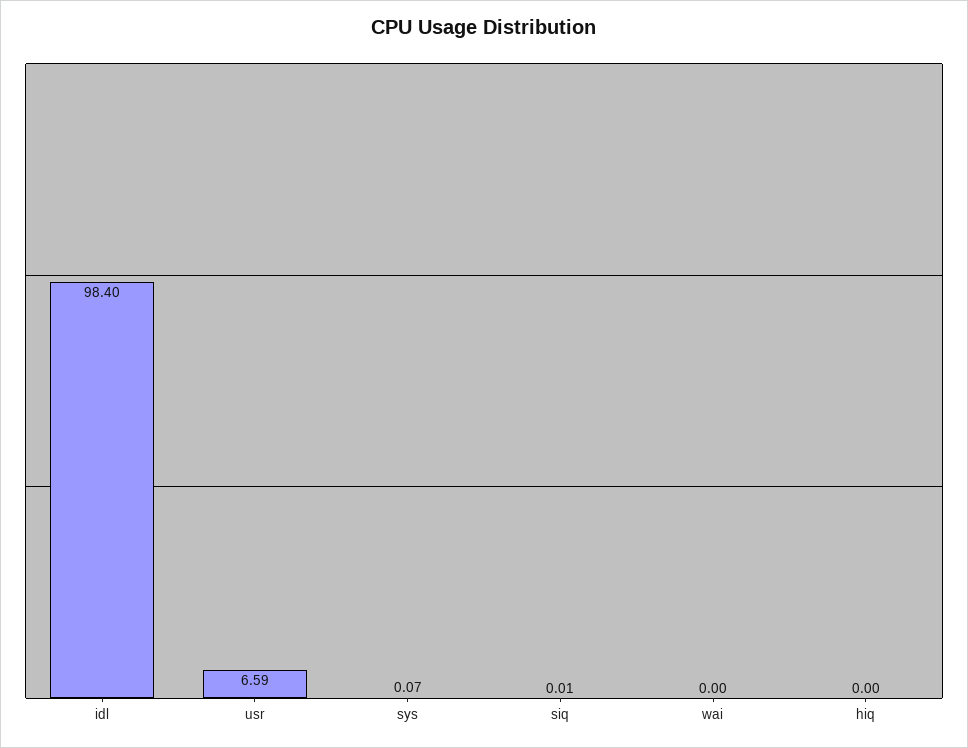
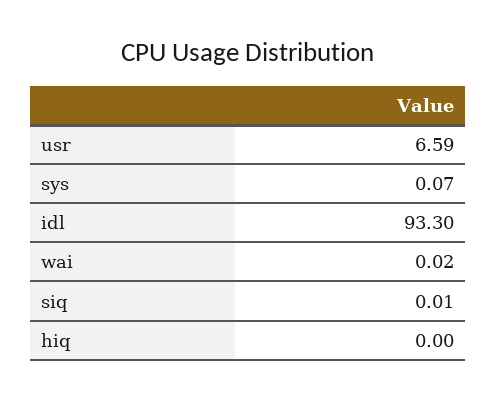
  {
-   "idl": 98.4,
+   "idl": 93.3,
    "usr": 6.59,
    "sys": 0.07,
    "siq": 0.01,
-   "wai": 0,
+   "wai": 0.02,
    "hiq": 0
  }

